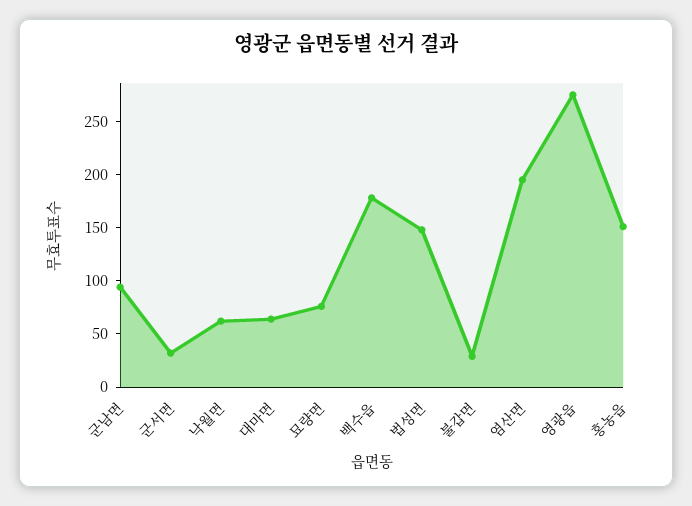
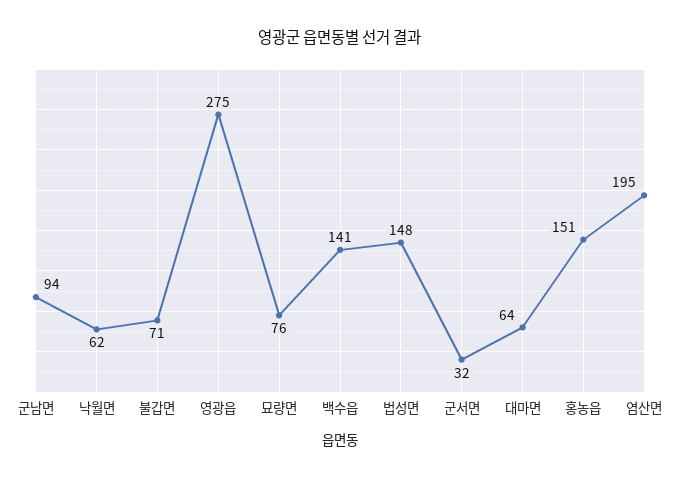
  {
    "군남면": 94,
    "군서면": 32,
    "낙월면": 62,
    "대마면": 64,
    "묘량면": 76,
-   "백수읍": 180,
+   "백수읍": 141,
    "법성면": 148,
-   "불갑면": 30,
+   "불갑면": 71,
    "염산면": 195,
    "영광읍": 275,
    "홍농읍": 151
  }

